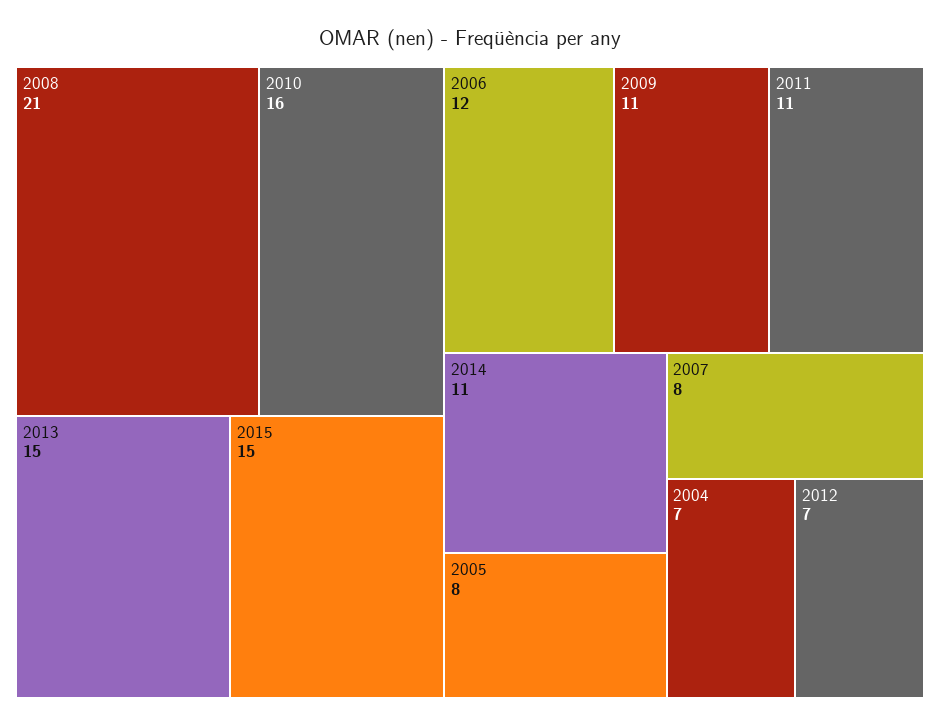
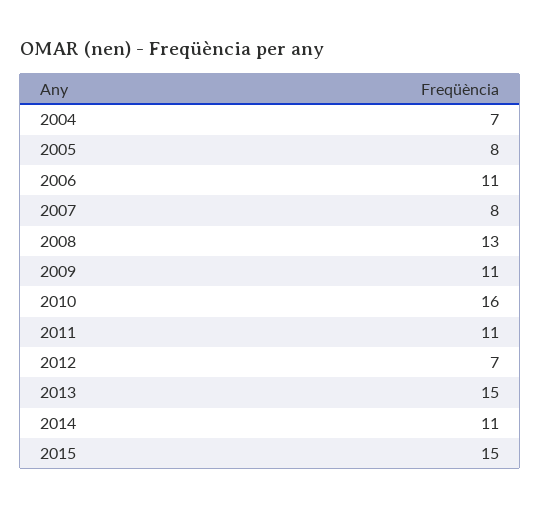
  {
-   "2008": 21,
+   "2008": 13,
    "2010": 16,
    "2013": 15,
    "2015": 15,
-   "2006": 12,
+   "2006": 11,
    "2009": 11,
    "2011": 11,
    "2014": 11,
    "2005": 8,
    "2007": 8,
    "2004": 7,
    "2012": 7
  }

